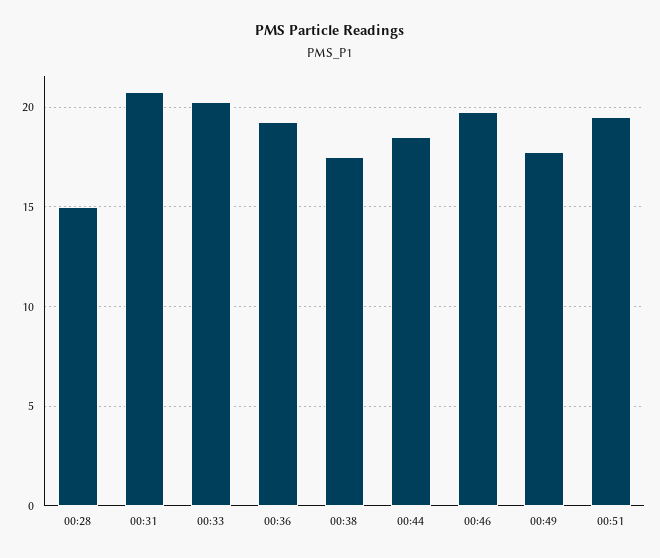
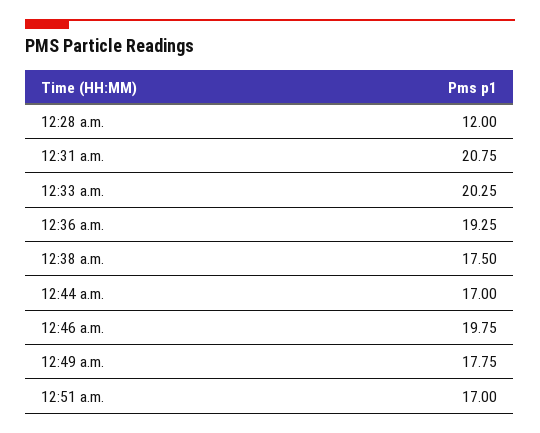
  {
-   "00:28": 15,
+   "00:28": 12,
    "00:31": 20.75,
    "00:33": 20.25,
    "00:36": 19.25,
    "00:38": 17.5,
-   "00:44": 18.5,
+   "00:44": 17,
    "00:46": 19.75,
    "00:49": 17.75,
-   "00:51": 19.5
+   "00:51": 17
  }

